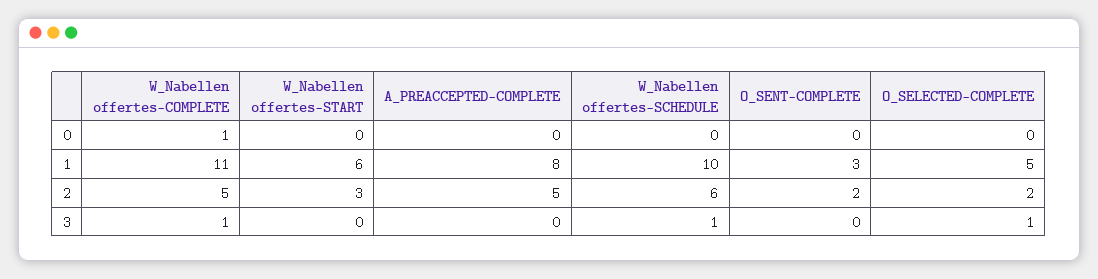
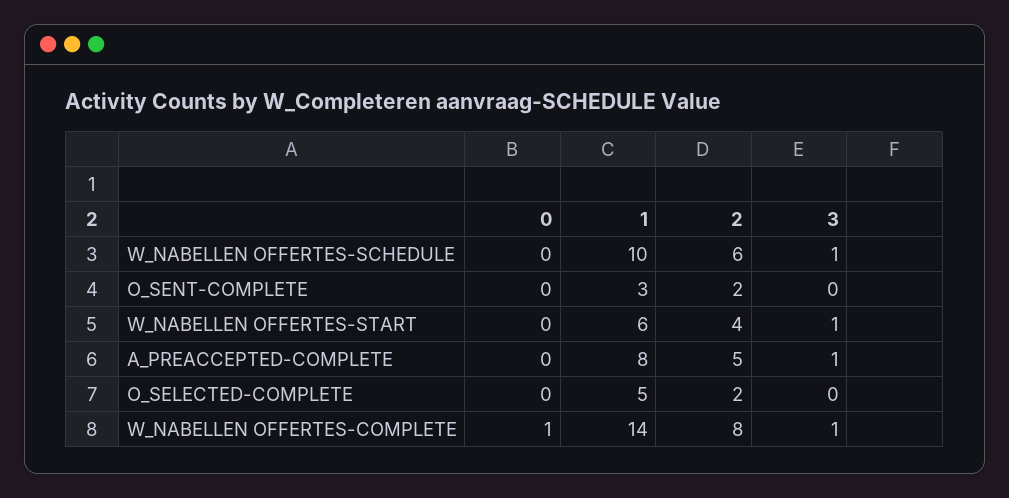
  {
    "W_Nabellen offertes-COMPLETE": {
      "0": 1,
-     "1": 11,
+     "1": 14,
-     "2": 5,
+     "2": 8,
      "3": 1
    },
    "W_Nabellen offertes-START": {
      "0": 0,
      "1": 6,
-     "2": 3,
+     "2": 4,
-     "3": 0
+     "3": 1
    },
    "A_PREACCEPTED-COMPLETE": {
      "0": 0,
      "1": 8,
      "2": 5,
-     "3": 0
+     "3": 1
    },
    "W_Nabellen offertes-SCHEDULE": {
      "0": 0,
      "1": 10,
      "2": 6,
      "3": 1
    },
    "O_SENT-COMPLETE": {
      "0": 0,
      "1": 3,
      "2": 2,
      "3": 0
    },
    "O_SELECTED-COMPLETE": {
      "0": 0,
      "1": 5,
      "2": 2,
-     "3": 1
+     "3": 0
    }
  }

